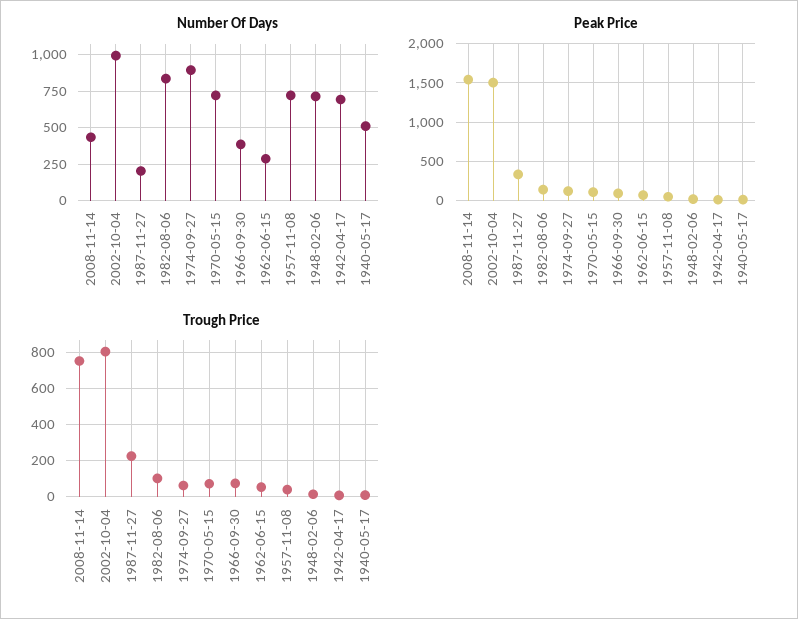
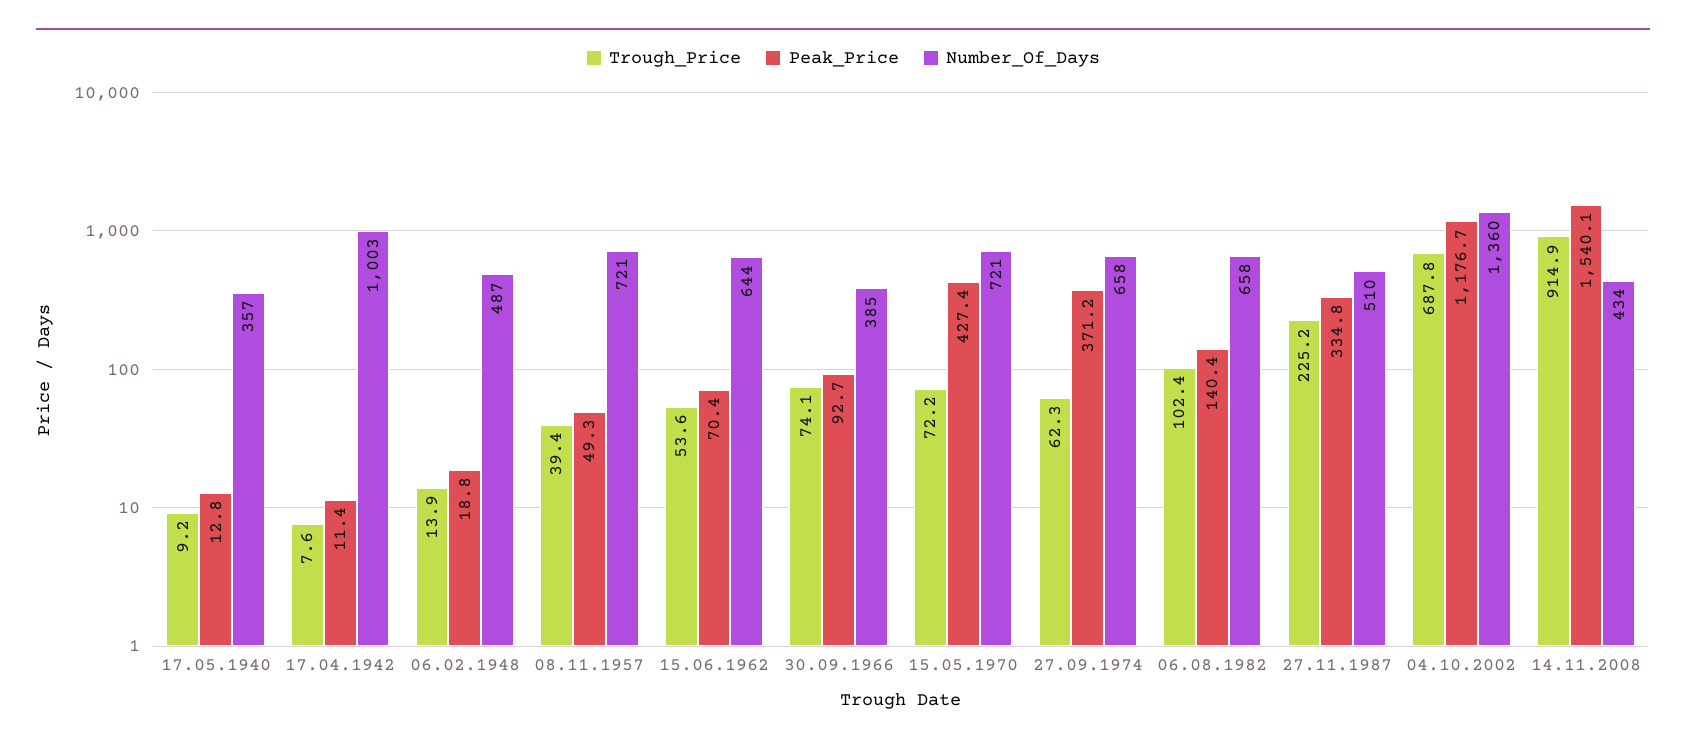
  {
    "Number Of Days": {
      "2008-11-14": 434,
-     "2002-10-04": 1000,
+     "2002-10-04": 1360,
-     "1987-11-27": 200,
+     "1987-11-27": 510,
-     "1982-08-06": 850,
+     "1982-08-06": 658,
-     "1974-09-27": 900,
+     "1974-09-27": 658,
      "1970-05-15": 721,
      "1966-09-30": 385,
-     "1962-06-15": 300,
+     "1962-06-15": 644,
      "1957-11-08": 721,
-     "1948-02-06": 700,
+     "1948-02-06": 487,
-     "1942-04-17": 700,
+     "1942-04-17": 1003,
-     "1940-05-17": 500
+     "1940-05-17": 357
    },
    "Peak Price": {
      "2008-11-14": 1540.1,
-     "2002-10-04": 1500,
+     "2002-10-04": 1176.7,
      "1987-11-27": 334.8,
      "1982-08-06": 140.4,
-     "1974-09-27": 100,
+     "1974-09-27": 371.2,
-     "1970-05-15": 100,
+     "1970-05-15": 427.4,
      "1966-09-30": 92.7,
      "1962-06-15": 70.4,
      "1957-11-08": 49.3,
      "1948-02-06": 18.8,
      "1942-04-17": 11.4,
      "1940-05-17": 12.8
    },
    "Trough Price": {
-     "2008-11-14": 750,
+     "2008-11-14": 914.9,
-     "2002-10-04": 800,
+     "2002-10-04": 687.8,
      "1987-11-27": 225.2,
      "1982-08-06": 102.4,
      "1974-09-27": 62.3,
      "1970-05-15": 72.2,
      "1966-09-30": 74.1,
      "1962-06-15": 53.6,
      "1957-11-08": 39.4,
      "1948-02-06": 13.9,
      "1942-04-17": 7.6,
      "1940-05-17": 9.2
    }
  }

